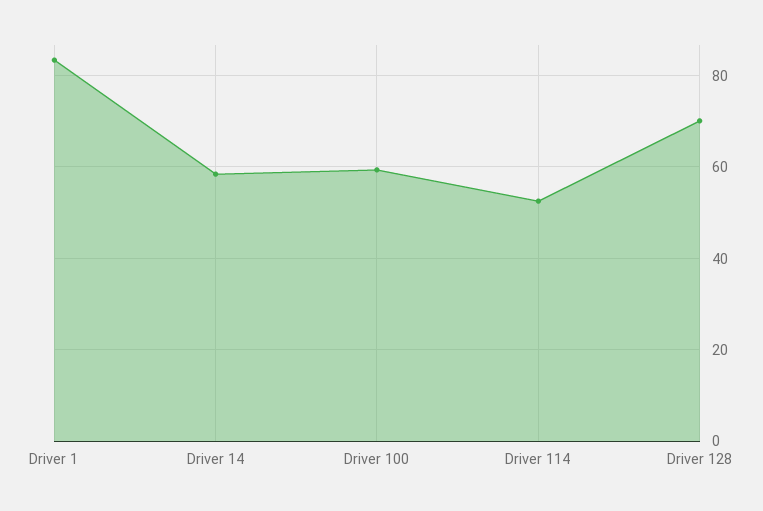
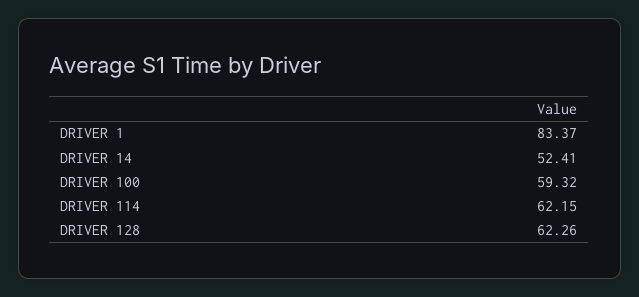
  {
    "Driver 1": 83.37,
-   "Driver 14": 58,
+   "Driver 14": 52.41,
    "Driver 100": 59.32,
-   "Driver 114": 52,
+   "Driver 114": 62.15,
-   "Driver 128": 70
+   "Driver 128": 62.26
  }

